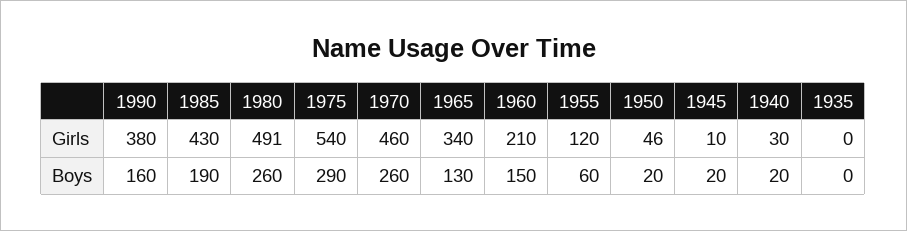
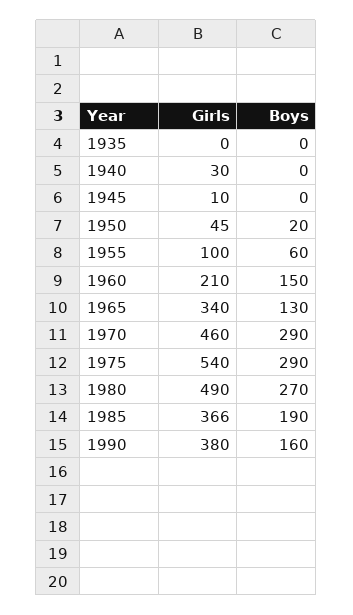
  {
    "1990": {
      "Girls": 380,
      "Boys": 160
    },
    "1985": {
-     "Girls": 430,
+     "Girls": 366,
      "Boys": 190
    },
    "1980": {
-     "Girls": 491,
+     "Girls": 490,
-     "Boys": 260
+     "Boys": 270
    },
    "1975": {
      "Girls": 540,
      "Boys": 290
    },
    "1970": {
      "Girls": 460,
-     "Boys": 260
+     "Boys": 290
    },
    "1965": {
      "Girls": 340,
      "Boys": 130
    },
    "1960": {
      "Girls": 210,
      "Boys": 150
    },
    "1955": {
-     "Girls": 120,
+     "Girls": 100,
      "Boys": 60
    },
    "1950": {
-     "Girls": 46,
+     "Girls": 45,
      "Boys": 20
    },
    "1945": {
      "Girls": 10,
-     "Boys": 20
+     "Boys": 0
    },
    "1940": {
      "Girls": 30,
-     "Boys": 20
+     "Boys": 0
    },
    "1935": {
      "Girls": 0,
      "Boys": 0
    }
  }

